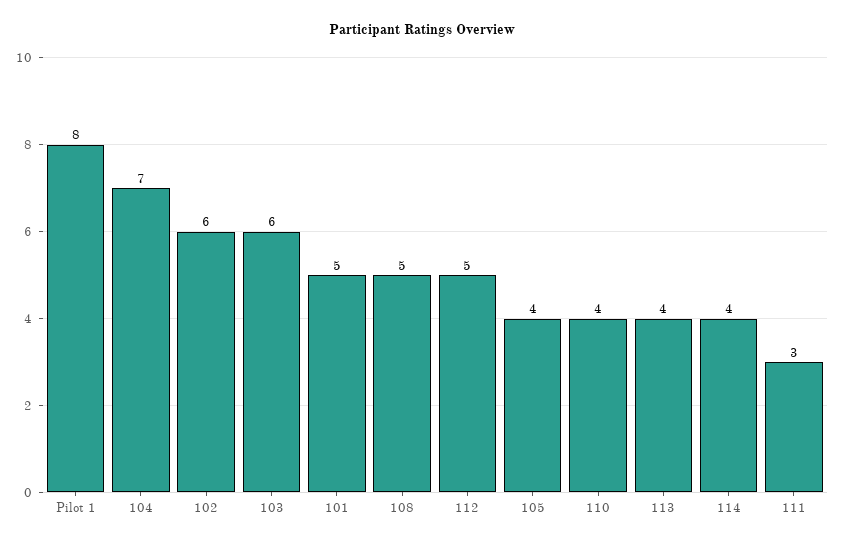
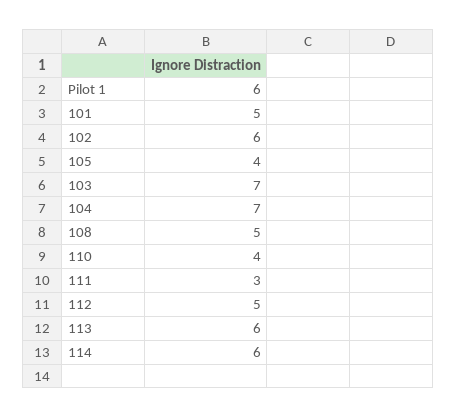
  {
-   "Pilot 1": 8,
+   "Pilot 1": 6,
    "104": 7,
    "102": 6,
-   "103": 6,
+   "103": 7,
    "101": 5,
    "108": 5,
    "112": 5,
    "105": 4,
    "110": 4,
-   "113": 4,
+   "113": 6,
-   "114": 4,
+   "114": 6,
    "111": 3
  }

